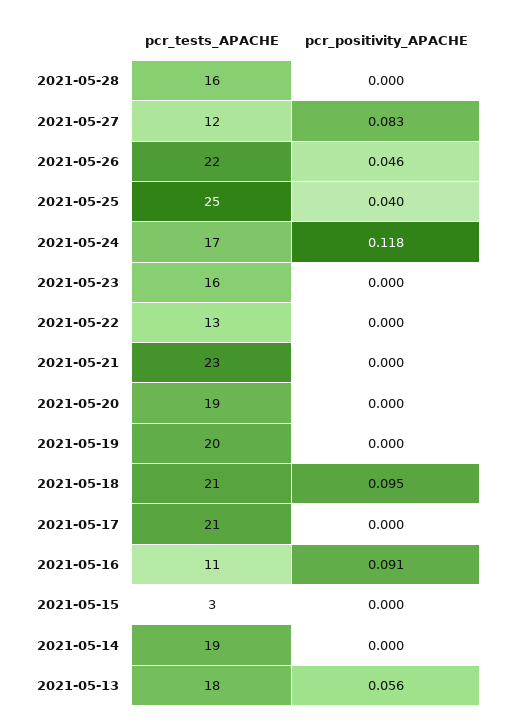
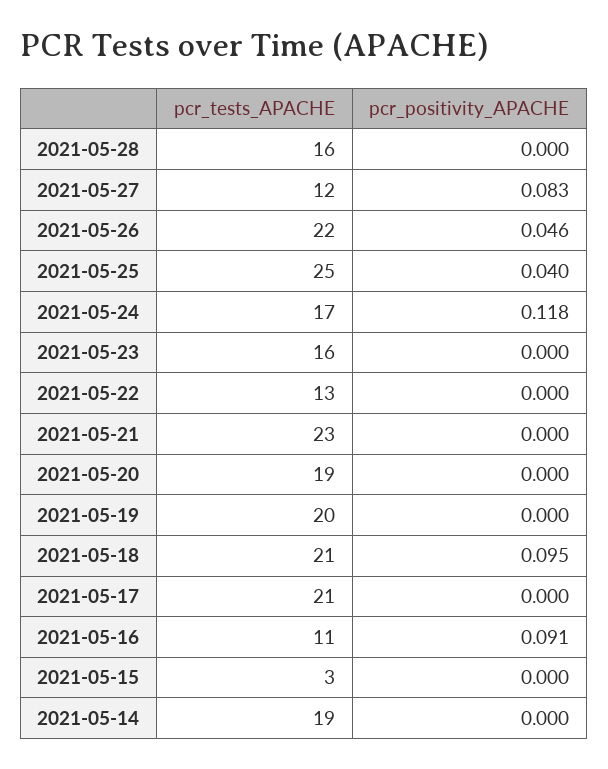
  {
    "pcr_tests_APACHE": {
      "2021-05-28": 16,
      "2021-05-27": 12,
      "2021-05-26": 22,
      "2021-05-25": 25,
      "2021-05-24": 17,
      "2021-05-23": 16,
      "2021-05-22": 13,
      "2021-05-21": 23,
      "2021-05-20": 19,
      "2021-05-19": 20,
      "2021-05-18": 21,
      "2021-05-17": 21,
      "2021-05-16": 11,
      "2021-05-15": 3,
-     "2021-05-14": 19,
+     "2021-05-14": 19
-     "2021-05-13": 18
    },
    "pcr_positivity_APACHE": {
      "2021-05-28": 0,
      "2021-05-27": 0.083,
      "2021-05-26": 0.046,
      "2021-05-25": 0.04,
      "2021-05-24": 0.118,
      "2021-05-23": 0,
      "2021-05-22": 0,
      "2021-05-21": 0,
      "2021-05-20": 0,
      "2021-05-19": 0,
      "2021-05-18": 0.095,
      "2021-05-17": 0,
      "2021-05-16": 0.091,
      "2021-05-15": 0,
-     "2021-05-14": 0,
+     "2021-05-14": 0
-     "2021-05-13": 0.056
    }
  }

